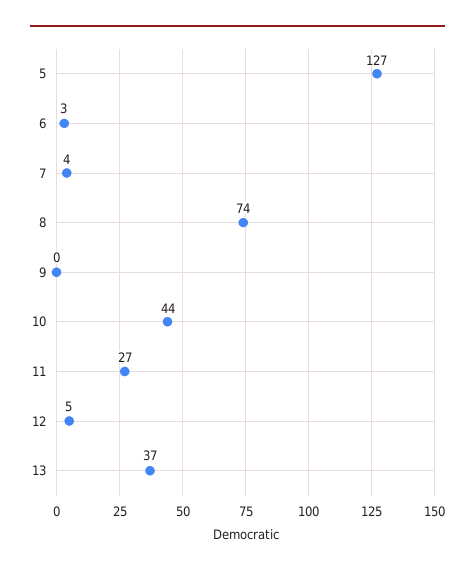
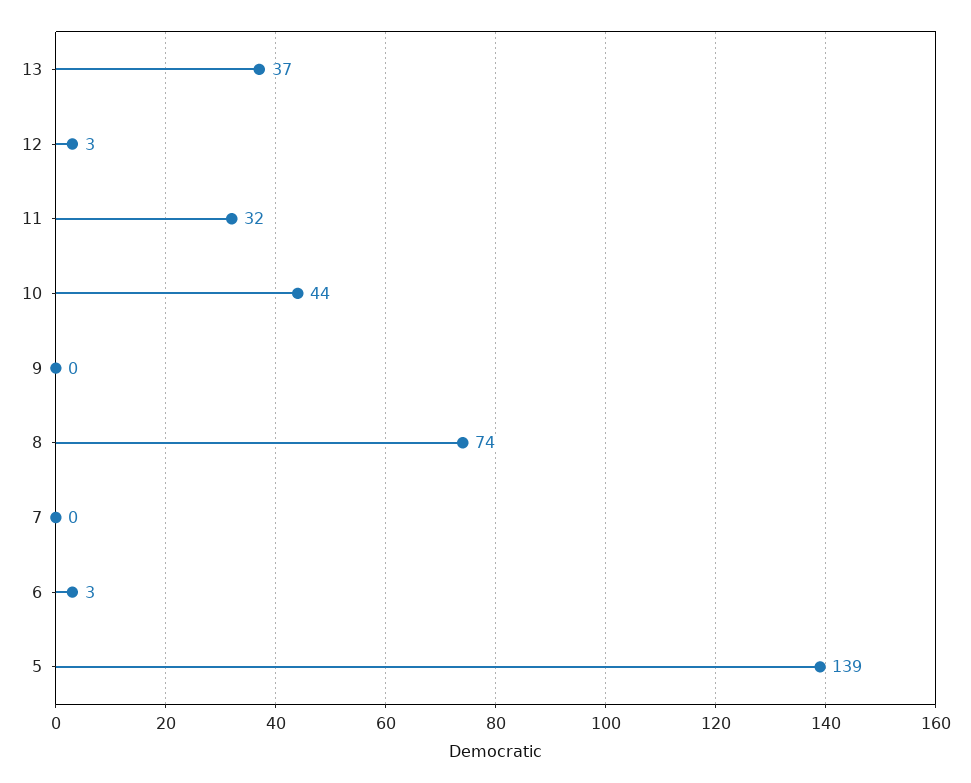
  {
-   "5": 127,
+   "5": 139,
    "6": 3,
-   "7": 4,
+   "7": 0,
    "8": 74,
    "9": 0,
    "10": 44,
-   "11": 27,
+   "11": 32,
-   "12": 5,
+   "12": 3,
    "13": 37
  }

